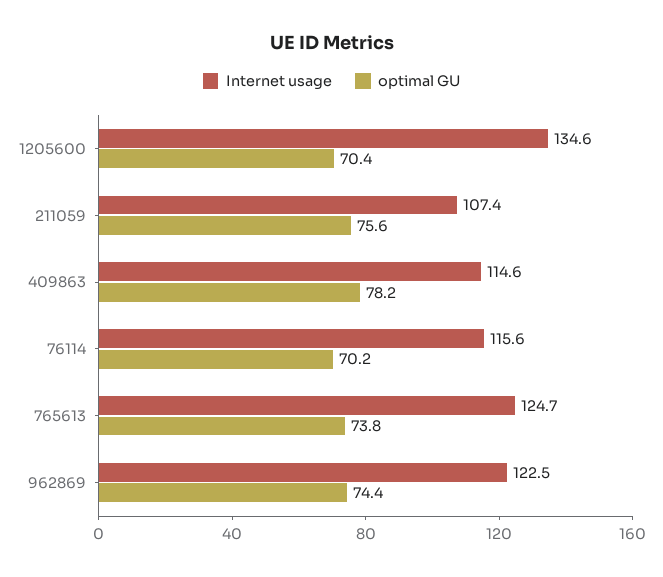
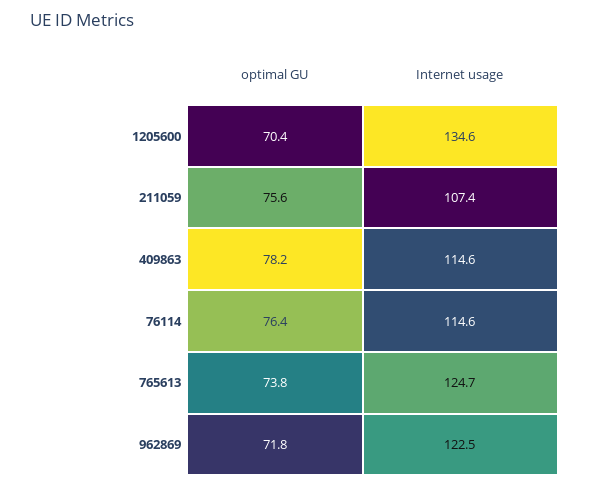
  {
    "Internet usage": {
      "1205600": 134.6,
      "211059": 107.4,
      "409863": 114.6,
-     "76114": 115.6,
+     "76114": 114.6,
      "765613": 124.7,
      "962869": 122.5
    },
    "optimal GU": {
      "1205600": 70.4,
      "211059": 75.6,
      "409863": 78.2,
-     "76114": 70.2,
+     "76114": 76.4,
      "765613": 73.8,
-     "962869": 74.4
+     "962869": 71.8
    }
  }

